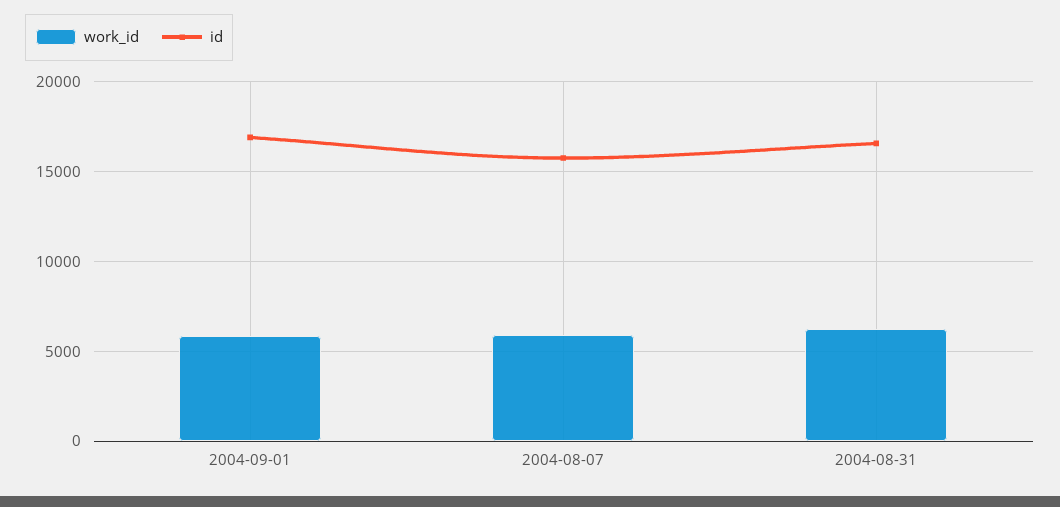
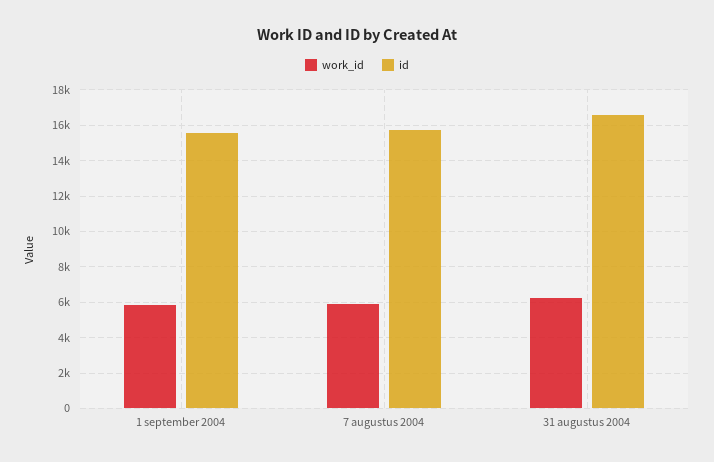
  {
    "work_id": {
      "2004-09-01": 6000,
      "2004-08-07": 6000,
      "2004-08-31": 6500
    },
    "id": {
-     "2004-09-01": 17000,
+     "2004-09-01": 15500,
      "2004-08-07": 16000,
      "2004-08-31": 16500
    }
  }

